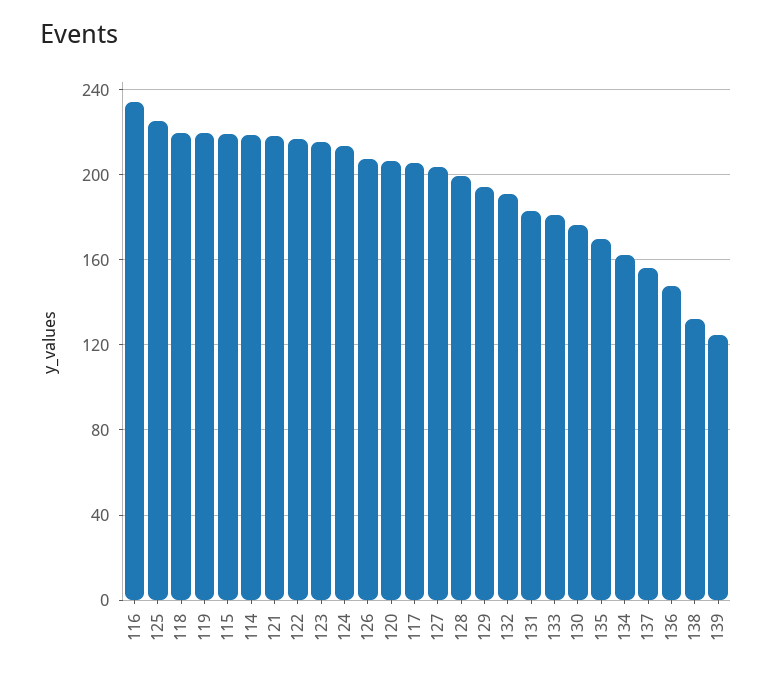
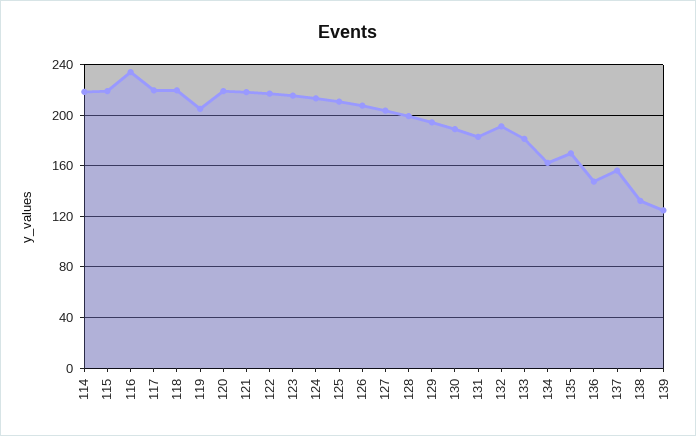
  {
    "116": 235,
-   "125": 225,
+   "125": 210,
    "118": 220,
-   "119": 220,
+   "119": 205,
    "115": 220,
    "114": 220,
    "121": 220,
    "122": 215,
    "123": 215,
    "124": 215,
    "126": 210,
-   "120": 205,
+   "120": 220,
-   "117": 205,
+   "117": 220,
    "127": 205,
    "128": 200,
    "129": 195,
    "132": 190,
    "131": 185,
    "133": 180,
-   "130": 175,
+   "130": 190,
    "135": 170,
    "134": 160,
    "137": 155,
    "136": 150,
    "138": 130,
    "139": 125
  }

